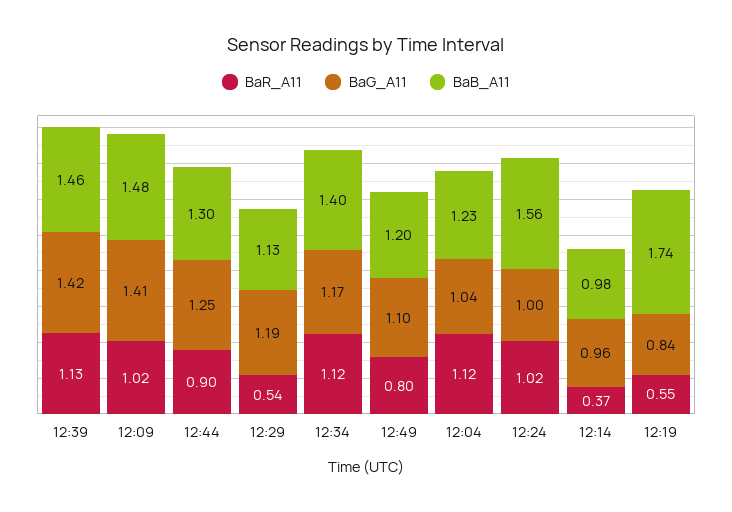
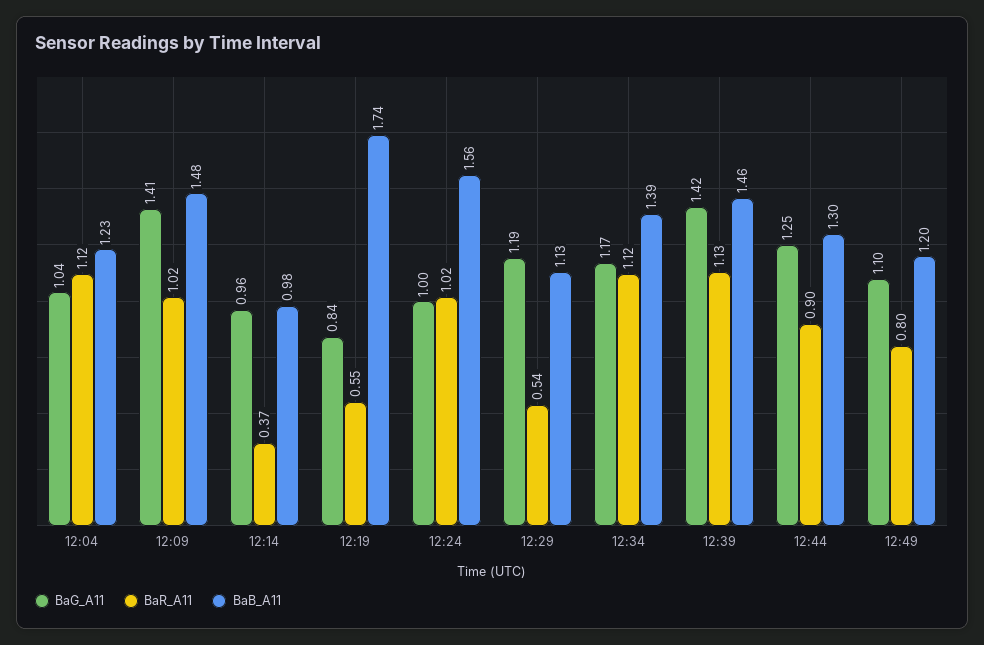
  {
    "BaR_A11": {
      "12:39": 1.13,
      "12:09": 1.02,
      "12:44": 0.9,
      "12:29": 0.54,
      "12:34": 1.12,
      "12:49": 0.8,
      "12:04": 1.12,
      "12:24": 1.02,
      "12:14": 0.37,
      "12:19": 0.55
    },
    "BaG_A11": {
      "12:39": 1.42,
      "12:09": 1.41,
      "12:44": 1.25,
      "12:29": 1.19,
      "12:34": 1.17,
      "12:49": 1.1,
      "12:04": 1.04,
      "12:24": 1,
      "12:14": 0.96,
      "12:19": 0.84
    },
    "BaB_A11": {
      "12:39": 1.46,
      "12:09": 1.48,
      "12:44": 1.3,
      "12:29": 1.13,
-     "12:34": 1.4,
+     "12:34": 1.39,
      "12:49": 1.2,
      "12:04": 1.23,
      "12:24": 1.56,
      "12:14": 0.98,
      "12:19": 1.74
    }
  }

